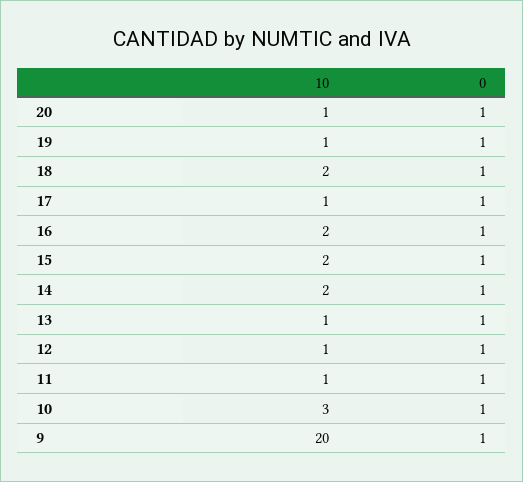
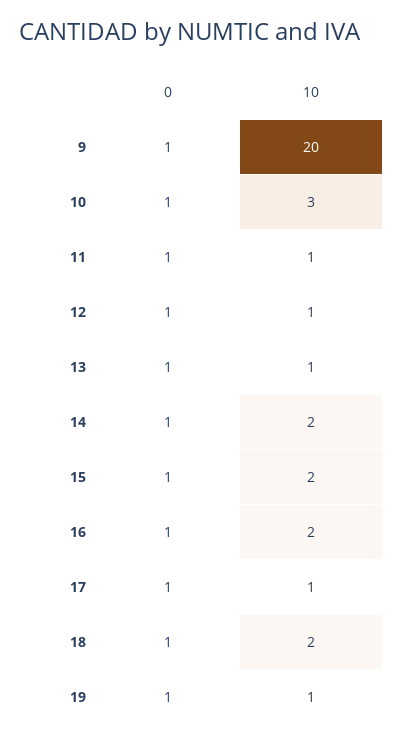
  {
    "10": {
-     "20": 1,
      "19": 1,
      "18": 2,
      "17": 1,
      "16": 2,
      "15": 2,
      "14": 2,
      "13": 1,
      "12": 1,
      "11": 1,
      "10": 3,
      "9": 20
    },
    "0": {
-     "20": 1,
      "19": 1,
      "18": 1,
      "17": 1,
      "16": 1,
      "15": 1,
      "14": 1,
      "13": 1,
      "12": 1,
      "11": 1,
      "10": 1,
      "9": 1
    }
  }

